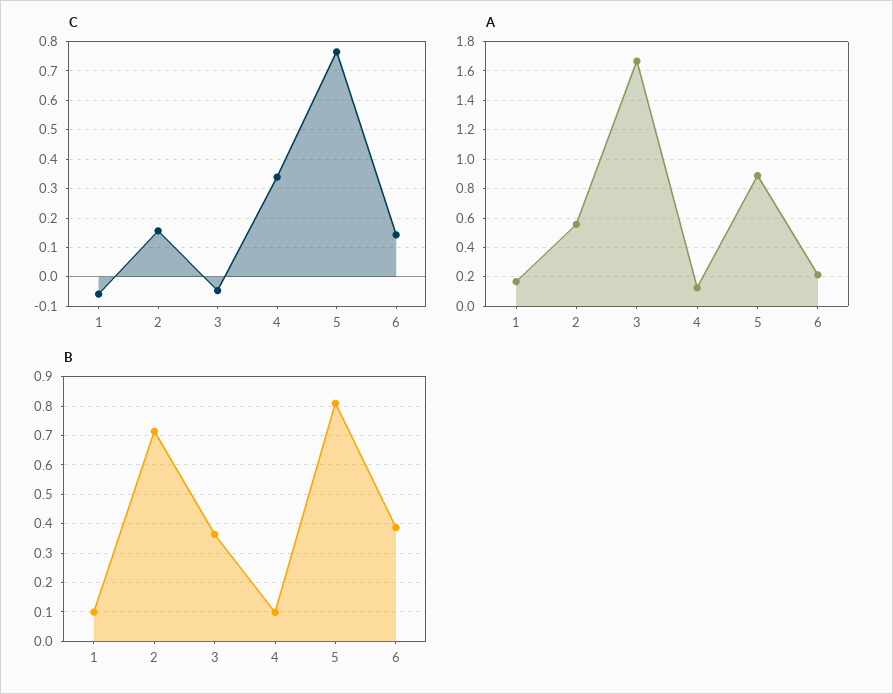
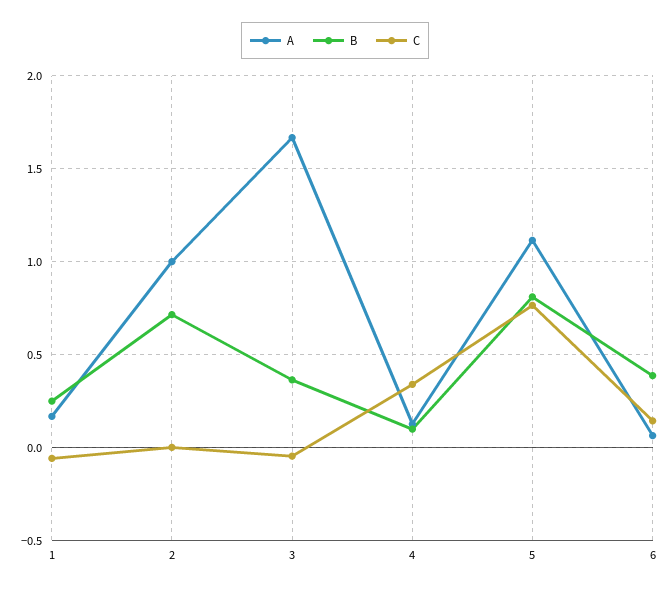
  {
    "C": {
      "1": -0.05,
-     "2": 0.15,
+     "2": 0,
      "3": -0.05,
      "4": 0.35,
      "5": 0.775,
      "6": 0.15
    },
    "A": {
      "1": 0.15,
-     "2": 0.55,
+     "2": 1,
      "3": 1.65,
      "4": 0.15,
-     "5": 0.9,
+     "5": 1.1,
-     "6": 0.2
+     "6": 0.05
    },
    "B": {
-     "1": 0.1,
+     "1": 0.25,
      "2": 0.725,
      "3": 0.375,
      "4": 0.1,
      "5": 0.8,
      "6": 0.375
    }
  }

